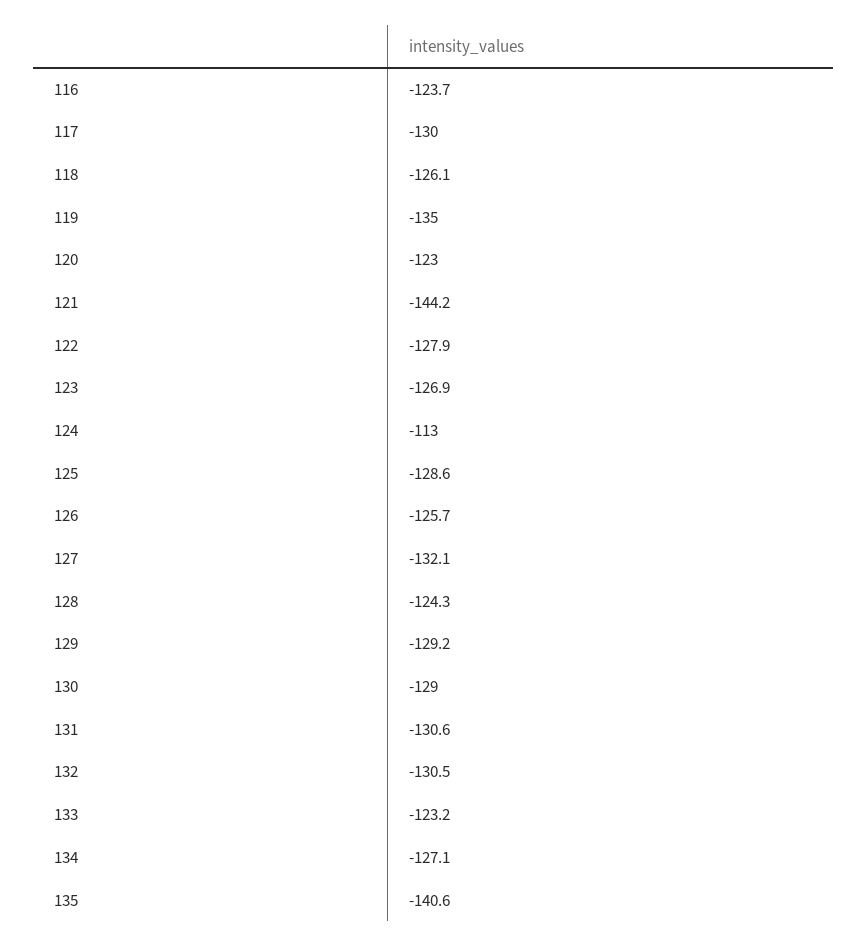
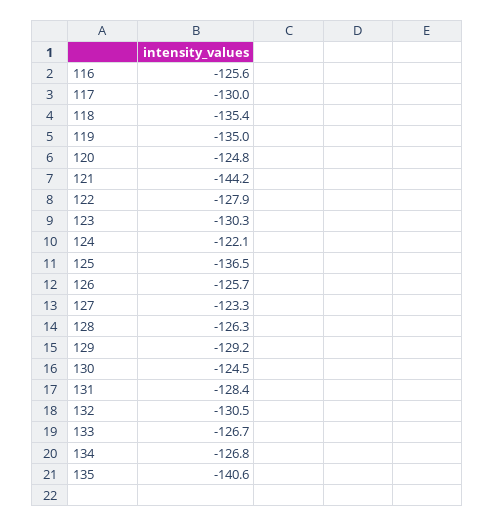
  {
-   "116": -123.7,
+   "116": -125.6,
    "117": -130,
-   "118": -126.1,
+   "118": -135.4,
    "119": -135,
-   "120": -123,
+   "120": -124.8,
    "121": -144.2,
    "122": -127.9,
-   "123": -126.9,
+   "123": -130.3,
-   "124": -113,
+   "124": -122.1,
-   "125": -128.6,
+   "125": -136.5,
    "126": -125.7,
-   "127": -132.1,
+   "127": -123.3,
-   "128": -124.3,
+   "128": -126.3,
    "129": -129.2,
-   "130": -129,
+   "130": -124.5,
-   "131": -130.6,
+   "131": -128.4,
    "132": -130.5,
-   "133": -123.2,
+   "133": -126.7,
-   "134": -127.1,
+   "134": -126.8,
    "135": -140.6
  }

